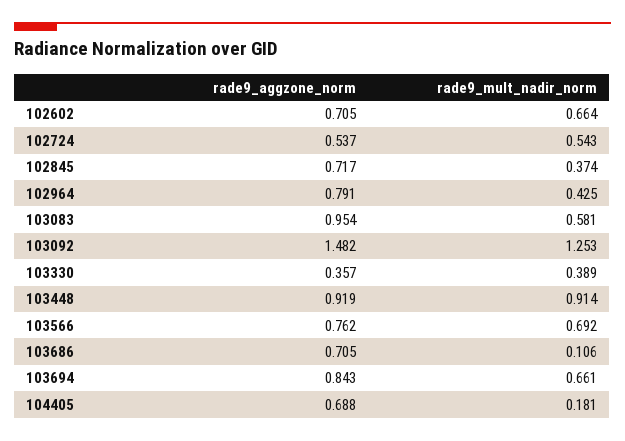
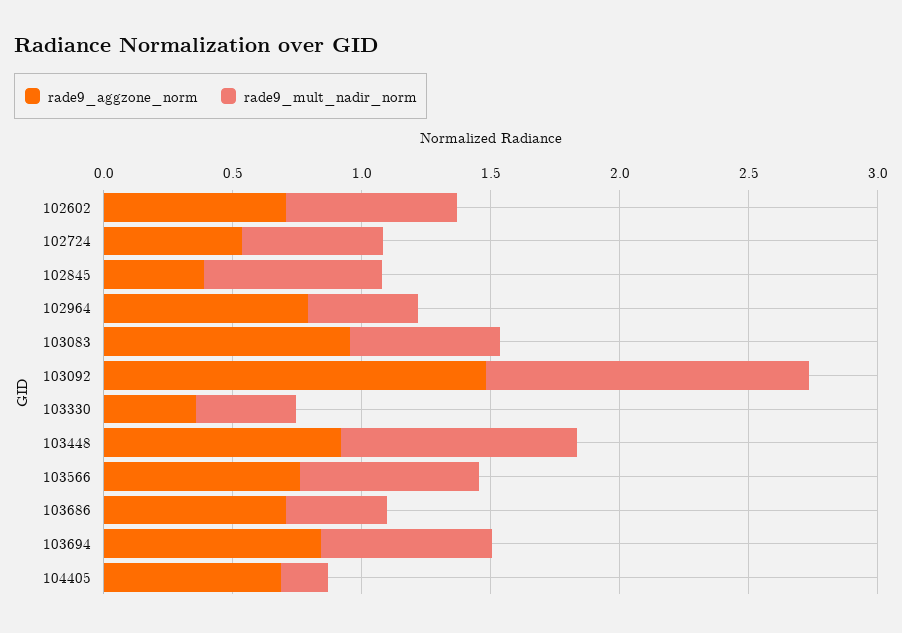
  {
    "rade9_aggzone_norm": {
      "102602": 0.705,
      "102724": 0.537,
-     "102845": 0.717,
+     "102845": 0.4,
      "102964": 0.791,
      "103083": 0.954,
      "103092": 1.482,
      "103330": 0.357,
      "103448": 0.919,
      "103566": 0.762,
      "103686": 0.705,
      "103694": 0.843,
      "104405": 0.688
    },
    "rade9_mult_nadir_norm": {
      "102602": 0.664,
      "102724": 0.543,
-     "102845": 0.374,
+     "102845": 0.7,
      "102964": 0.425,
      "103083": 0.581,
      "103092": 1.253,
      "103330": 0.389,
      "103448": 0.914,
      "103566": 0.692,
-     "103686": 0.106,
+     "103686": 0.4,
      "103694": 0.661,
      "104405": 0.181
    }
  }

